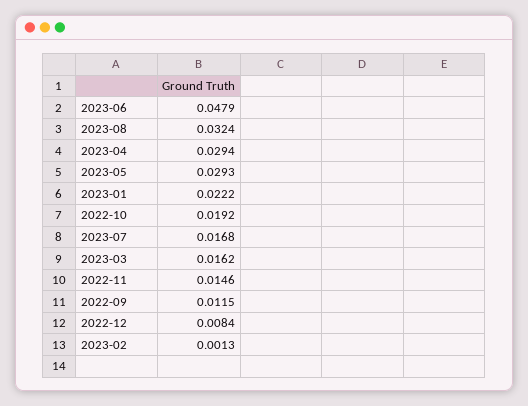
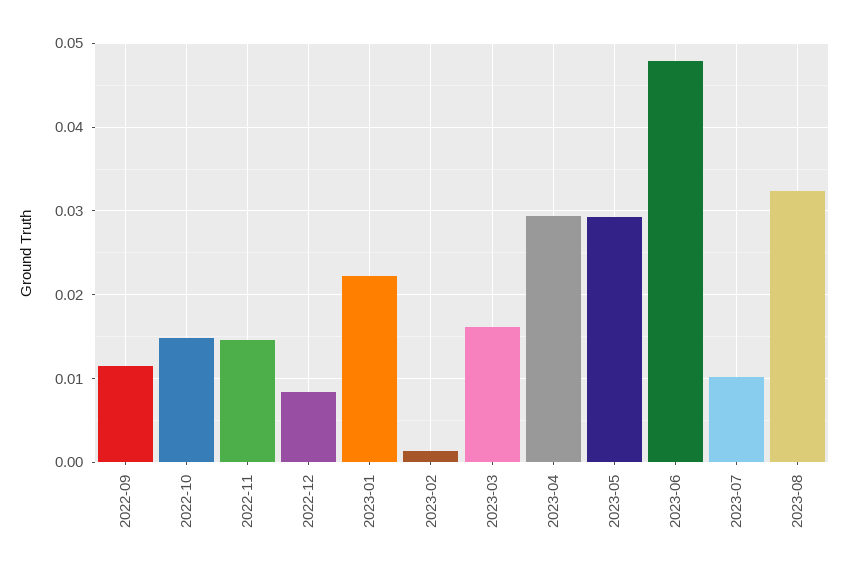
  {
    "2023-06": 0.0479,
    "2023-08": 0.0324,
    "2023-04": 0.0294,
    "2023-05": 0.0293,
    "2023-01": 0.0222,
-   "2022-10": 0.0192,
+   "2022-10": 0.015,
-   "2023-07": 0.0168,
+   "2023-07": 0.01,
    "2023-03": 0.0162,
    "2022-11": 0.0146,
    "2022-09": 0.0115,
    "2022-12": 0.0084,
    "2023-02": 0.0013
  }

